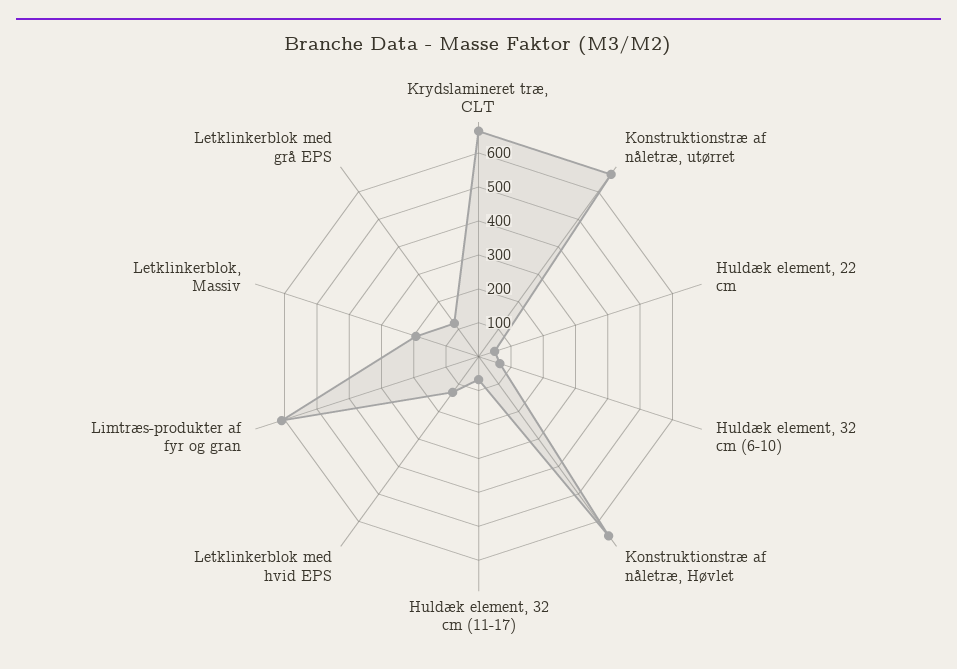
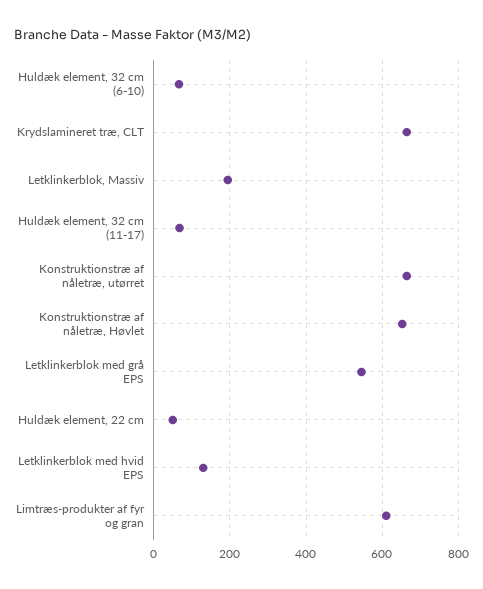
  {
    "Krydslamineret træ, CLT": 660,
    "Konstruktionstræ af nåletræ, utørret": 660,
    "Huldæk element, 22 cm": 40,
    "Huldæk element, 32 cm (6-10)": 60,
    "Konstruktionstræ af nåletræ, Høvlet": 660,
    "Huldæk element, 32 cm (11-17)": 60,
    "Letklinkerblok med hvid EPS": 140,
    "Limtræs-produkter af fyr og gran": 620,
    "Letklinkerblok, Massiv": 200,
-   "Letklinkerblok med grå EPS": 125
+   "Letklinkerblok med grå EPS": 540
  }

